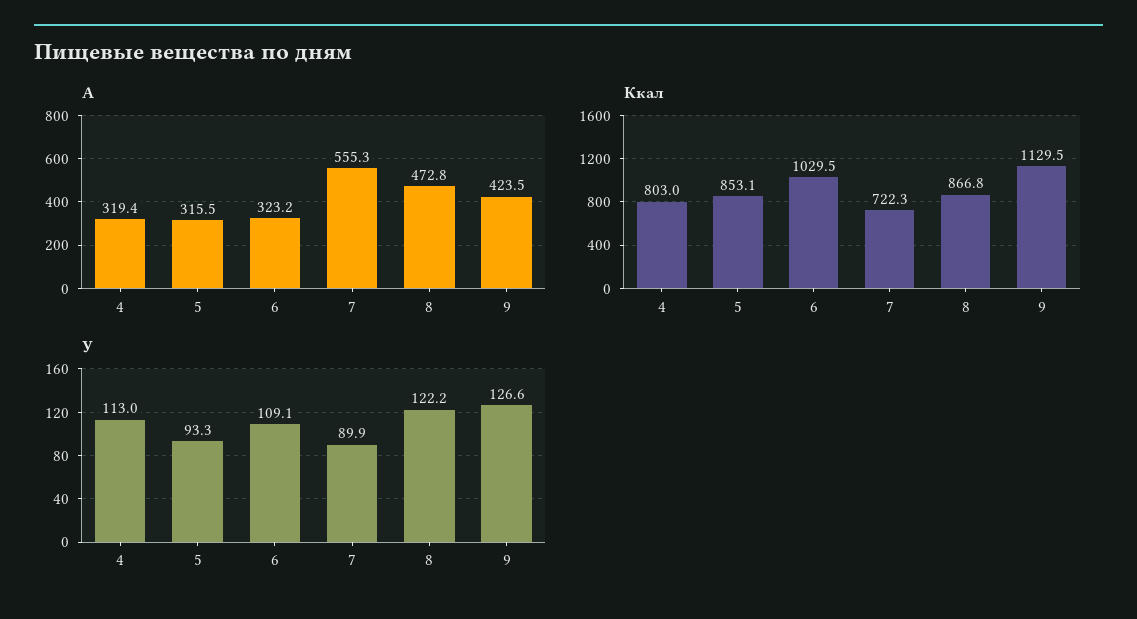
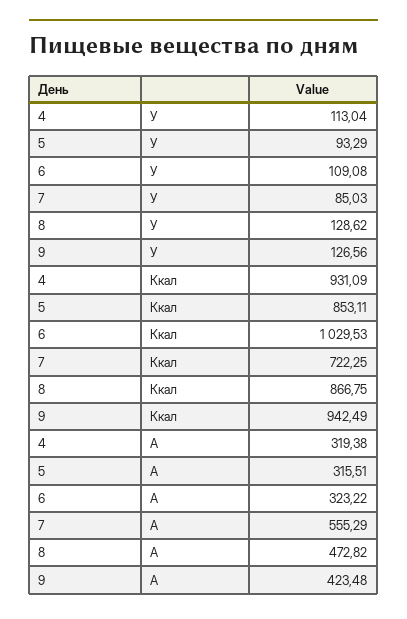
  {
    "А": {
      "4": 319.38,
      "5": 315.51,
      "6": 323.22,
      "7": 555.29,
      "8": 472.82,
      "9": 423.48
    },
    "Ккал": {
-     "4": 803,
+     "4": 931.09,
      "5": 853.11,
      "6": 1029.53,
      "7": 722.25,
      "8": 866.75,
-     "9": 1129.5
+     "9": 942.49
    },
    "У": {
      "4": 113.04,
      "5": 93.29,
      "6": 109.08,
-     "7": 89.9,
+     "7": 85.03,
-     "8": 122.2,
+     "8": 128.62,
      "9": 126.56
    }
  }

